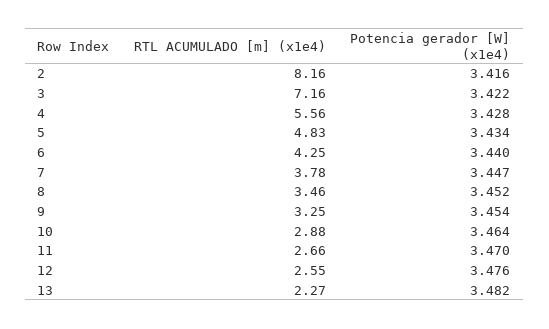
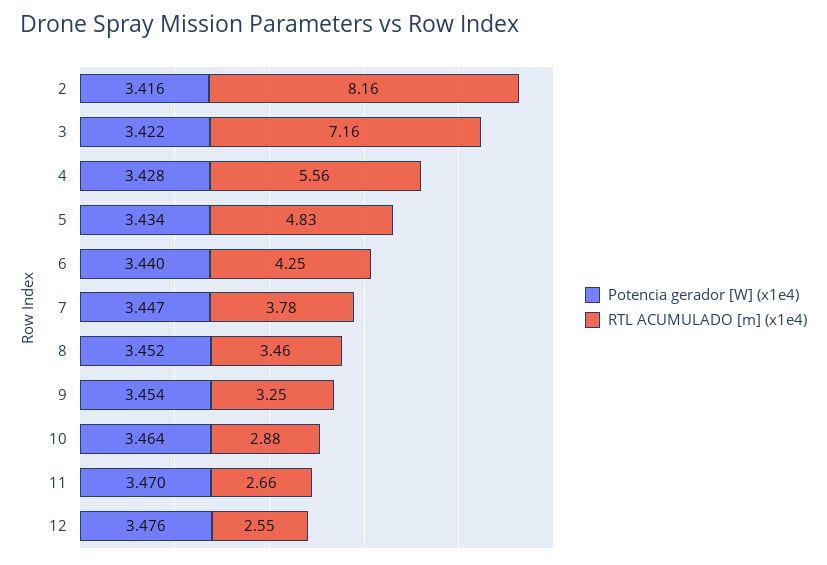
  {
    "RTL ACUMULADO [m] (x1e4)": {
      "2": 8.16,
      "3": 7.16,
      "4": 5.56,
      "5": 4.83,
      "6": 4.25,
      "7": 3.78,
      "8": 3.46,
      "9": 3.25,
      "10": 2.88,
      "11": 2.66,
-     "12": 2.55,
+     "12": 2.55
-     "13": 2.27
    },
    "Potencia gerador [W] (x1e4)": {
      "2": 3.416,
      "3": 3.422,
      "4": 3.428,
      "5": 3.434,
      "6": 3.44,
      "7": 3.447,
      "8": 3.452,
      "9": 3.454,
      "10": 3.464,
      "11": 3.47,
-     "12": 3.476,
+     "12": 3.476
-     "13": 3.482
    }
  }

